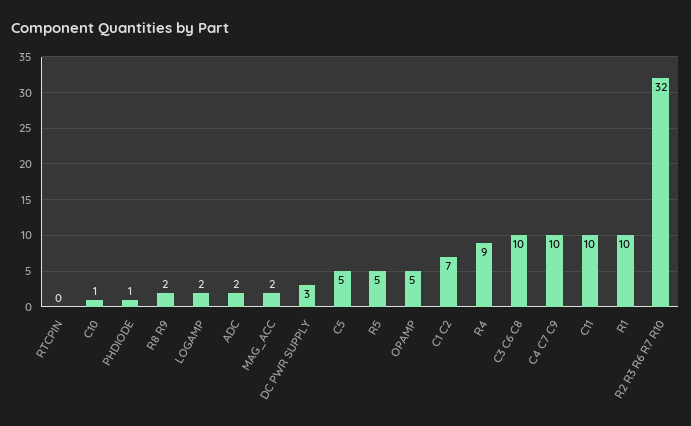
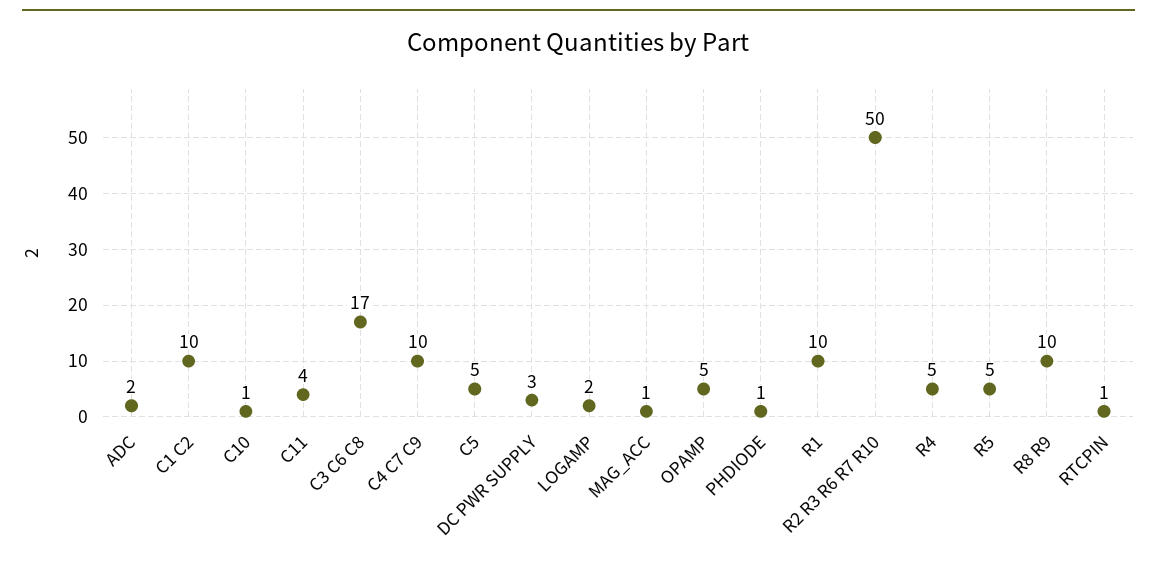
  {
-   "RTCPIN": 0,
+   "RTCPIN": 1,
    "C10": 1,
    "PHDIODE": 1,
-   "R8 R9": 2,
+   "R8 R9": 10,
    "LOGAMP": 2,
    "ADC": 2,
-   "MAG_ACC": 2,
+   "MAG_ACC": 1,
    "DC PWR SUPPLY": 3,
    "C5": 5,
    "R5": 5,
    "OPAMP": 5,
-   "C1 C2": 7,
+   "C1 C2": 10,
-   "R4": 9,
+   "R4": 5,
-   "C3 C6 C8": 10,
+   "C3 C6 C8": 17,
    "C4 C7 C9": 10,
-   "C11": 10,
+   "C11": 4,
    "R1": 10,
-   "R2 R3 R6 R7 R10": 32
+   "R2 R3 R6 R7 R10": 50
  }

